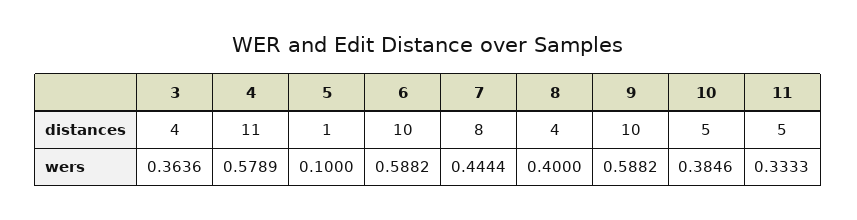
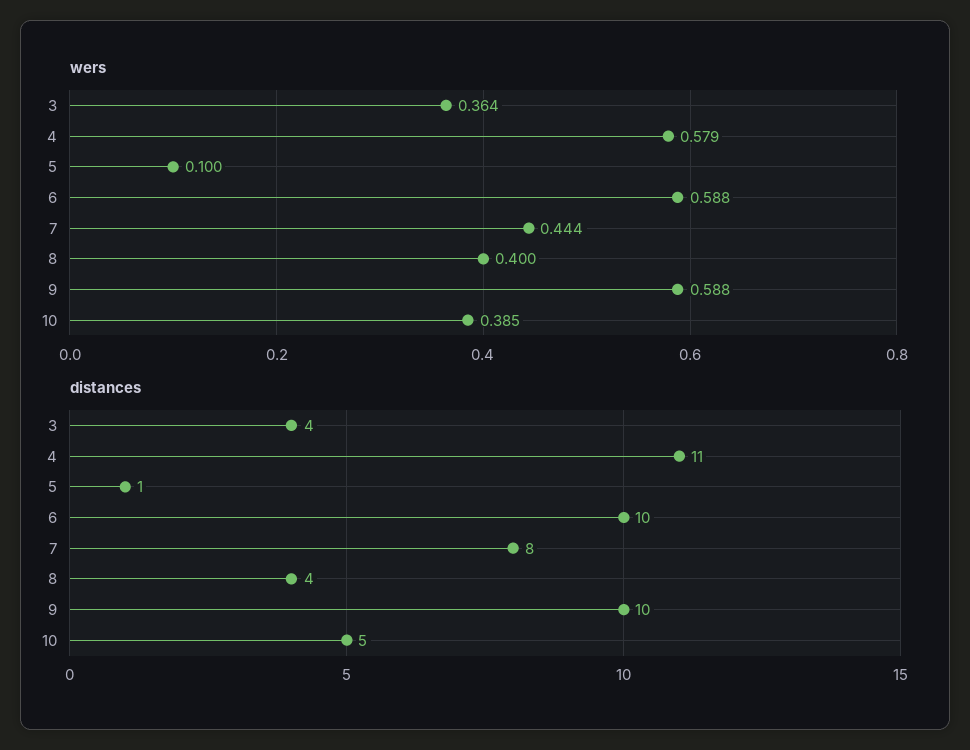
  {
    "distances": {
      "3": 4,
      "4": 11,
      "5": 1,
      "6": 10,
      "7": 8,
      "8": 4,
      "9": 10,
-     "10": 5,
+     "10": 5
-     "11": 5
    },
    "wers": {
      "3": 0.3636,
      "4": 0.5789,
      "5": 0.1,
      "6": 0.5882,
      "7": 0.4444,
      "8": 0.4,
      "9": 0.5882,
-     "10": 0.3846,
+     "10": 0.3846
-     "11": 0.3333
    }
  }

